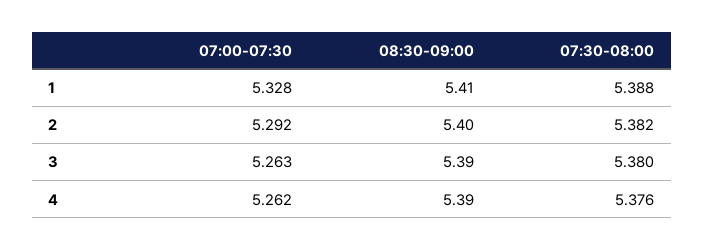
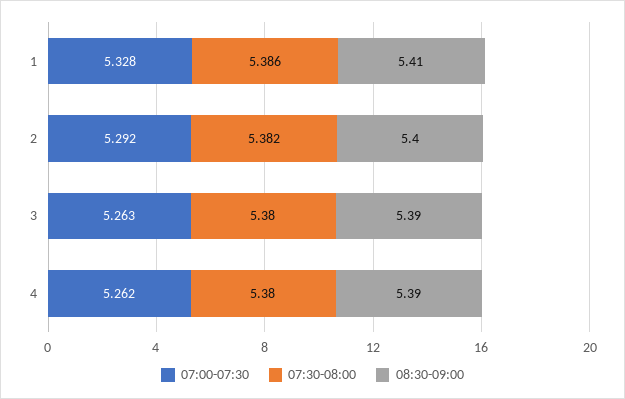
  {
    "07:00-07:30": {
      "1": 5.328,
      "2": 5.292,
      "3": 5.263,
      "4": 5.262
    },
    "08:30-09:00": {
      "1": 5.41,
      "2": 5.4,
      "3": 5.39,
      "4": 5.39
    },
    "07:30-08:00": {
-     "1": 5.388,
+     "1": 5.386,
      "2": 5.382,
      "3": 5.38,
-     "4": 5.376
+     "4": 5.38
    }
  }

